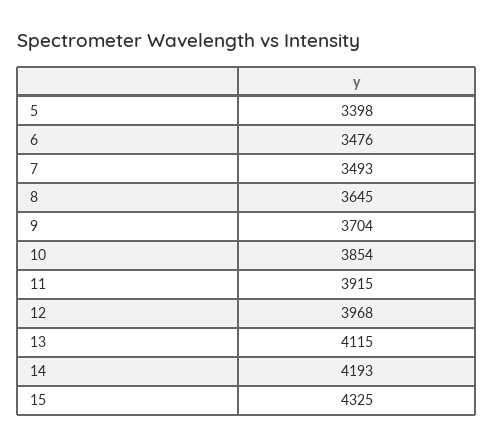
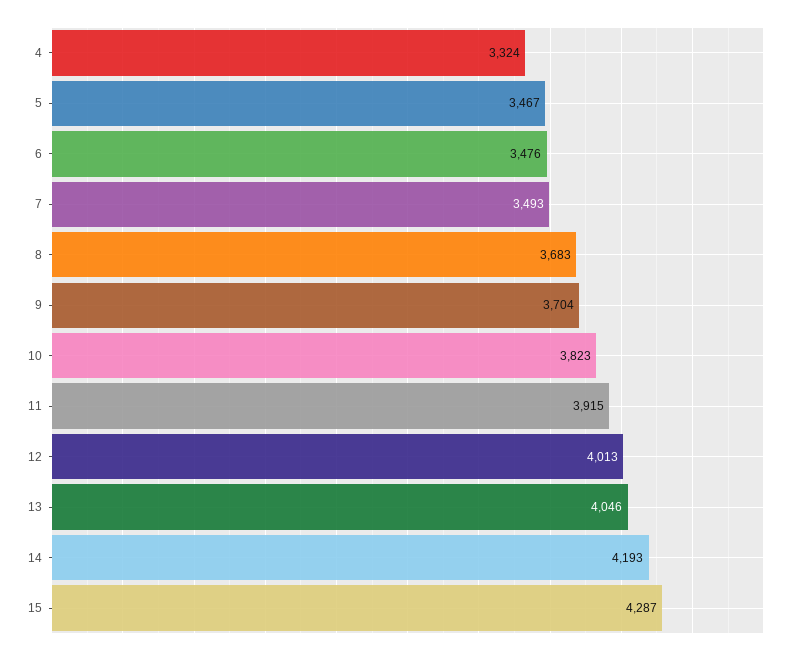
  {
-   "5": 3398,
+   "5": 3467,
    "6": 3476,
    "7": 3493,
-   "8": 3645,
+   "8": 3683,
    "9": 3704,
-   "10": 3854,
+   "10": 3823,
    "11": 3915,
-   "12": 3968,
+   "12": 4013,
-   "13": 4115,
+   "13": 4046,
    "14": 4193,
-   "15": 4325
+   "15": 4287,
+   "4": 3324
  }

